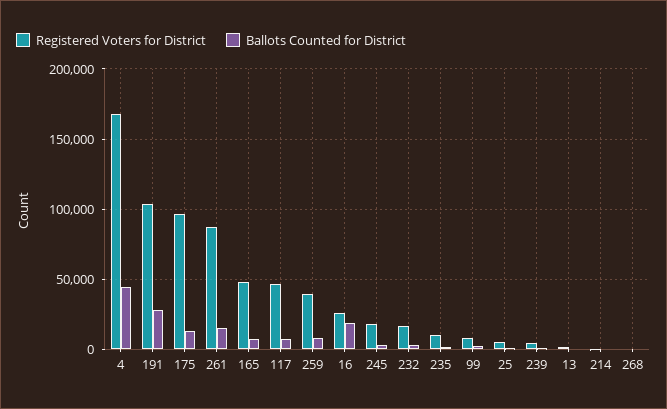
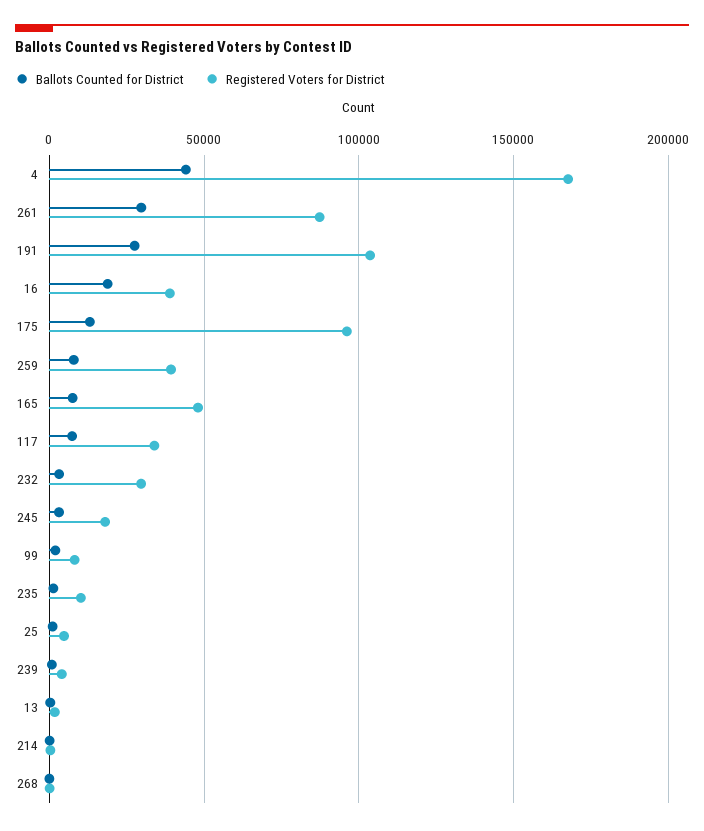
  {
    "Registered Voters for District": {
      "4": 170000,
      "191": 105000,
      "175": 95000,
      "261": 85000,
      "165": 50000,
-     "117": 45000,
+     "117": 35000,
      "259": 40000,
-     "16": 25000,
+     "16": 40000,
      "245": 20000,
-     "232": 15000,
+     "232": 30000,
      "235": 10000,
      "99": 10000,
      "25": 5000,
      "239": 5000,
      "13": 0,
      "214": 0,
      "268": 0
    },
    "Ballots Counted for District": {
      "4": 45000,
      "191": 30000,
      "175": 15000,
-     "261": 15000,
+     "261": 30000,
      "165": 10000,
      "117": 5000,
      "259": 10000,
      "16": 20000,
      "245": 5000,
      "232": 5000,
      "235": 0,
      "99": 0,
      "25": 0,
      "239": 0,
      "13": 0,
      "214": 0,
      "268": 0
    }
  }

